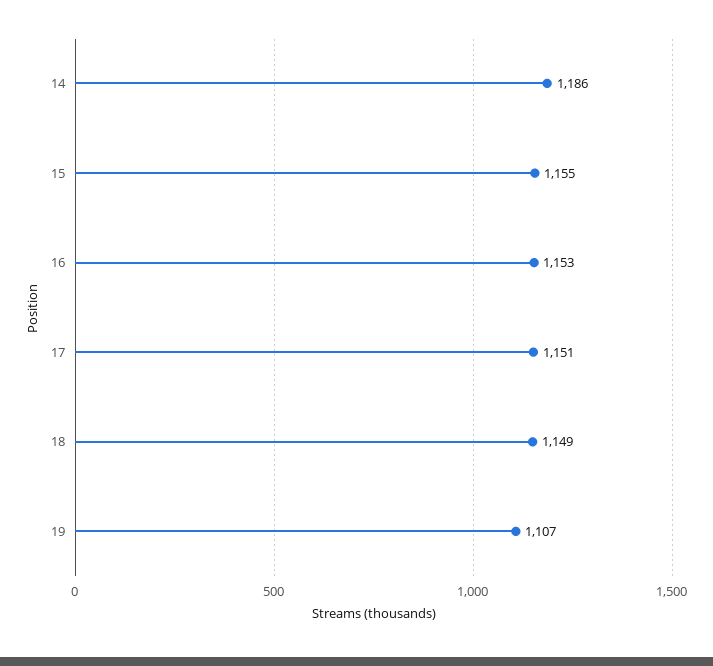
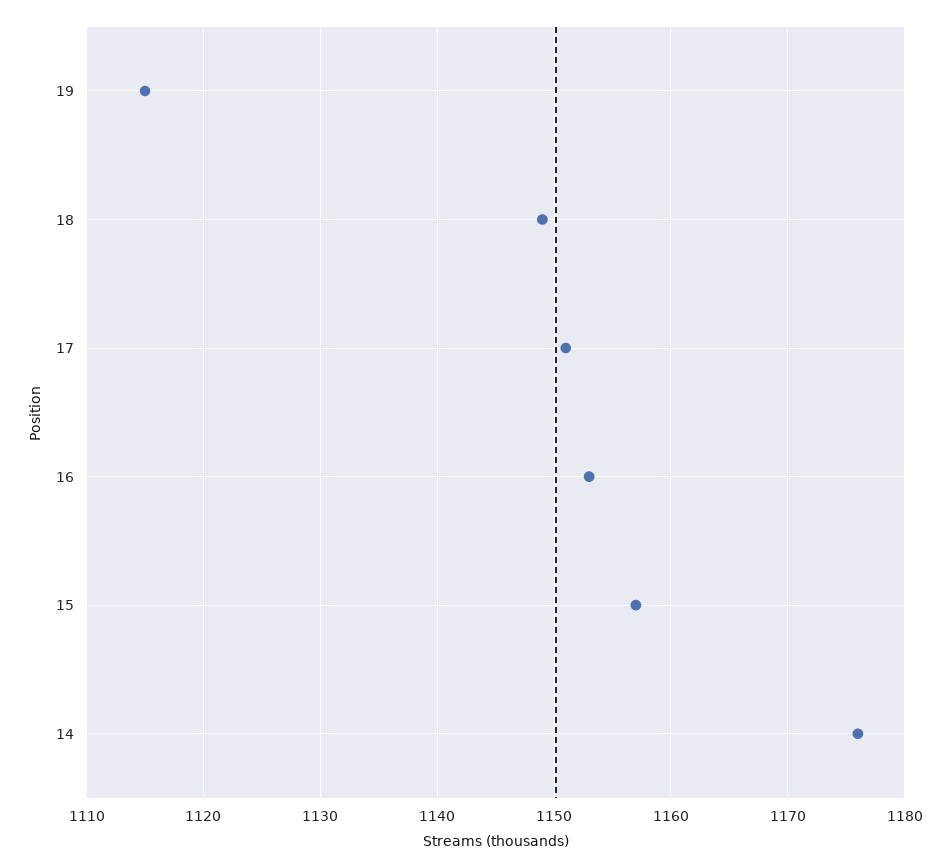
  {
-   "14": 1186,
+   "14": 1176,
-   "15": 1155,
+   "15": 1157,
    "16": 1153,
    "17": 1151,
    "18": 1149,
-   "19": 1107
+   "19": 1115
  }

